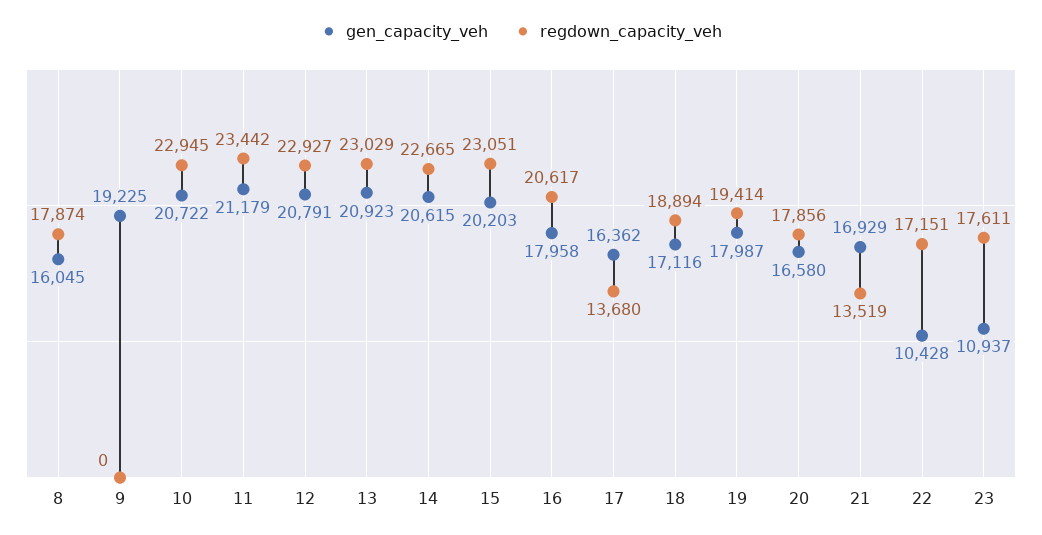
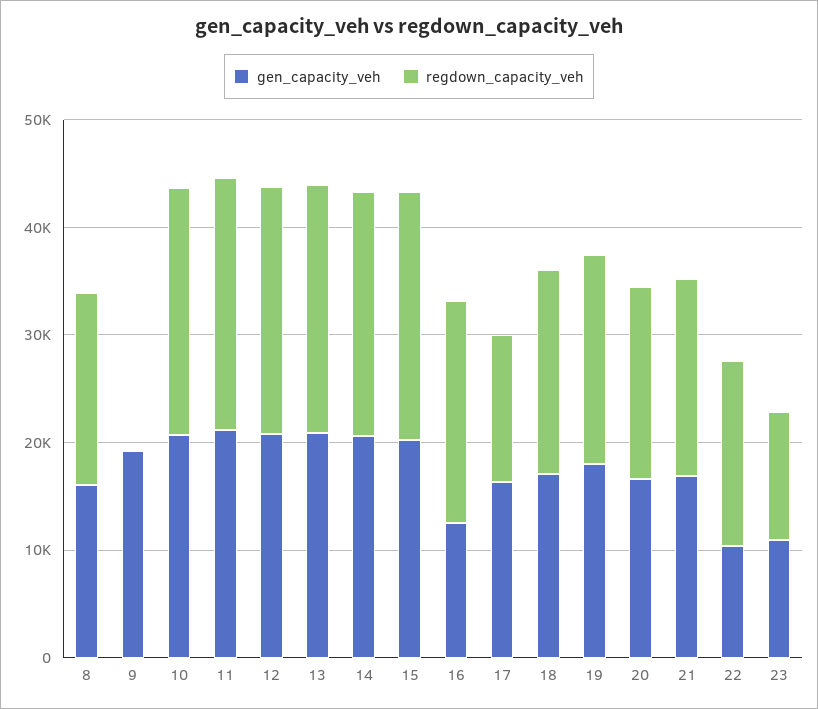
  {
    "gen_capacity_veh": {
      "8": 16045,
      "9": 19225,
      "10": 20722,
      "11": 21179,
      "12": 20791,
      "13": 20923,
      "14": 20615,
      "15": 20203,
-     "16": 17958,
+     "16": 12000,
      "17": 16362,
      "18": 17116,
      "19": 17987,
      "20": 16580,
      "21": 16929,
      "22": 10428,
      "23": 10937
    },
    "regdown_capacity_veh": {
      "8": 17874,
      "9": 0,
      "10": 22945,
      "11": 23442,
      "12": 22927,
      "13": 23029,
      "14": 22665,
      "15": 23051,
      "16": 20617,
      "17": 13680,
      "18": 18894,
      "19": 19414,
      "20": 17856,
-     "21": 13519,
+     "21": 18000,
      "22": 17151,
-     "23": 17611
+     "23": 12000
    }
  }

